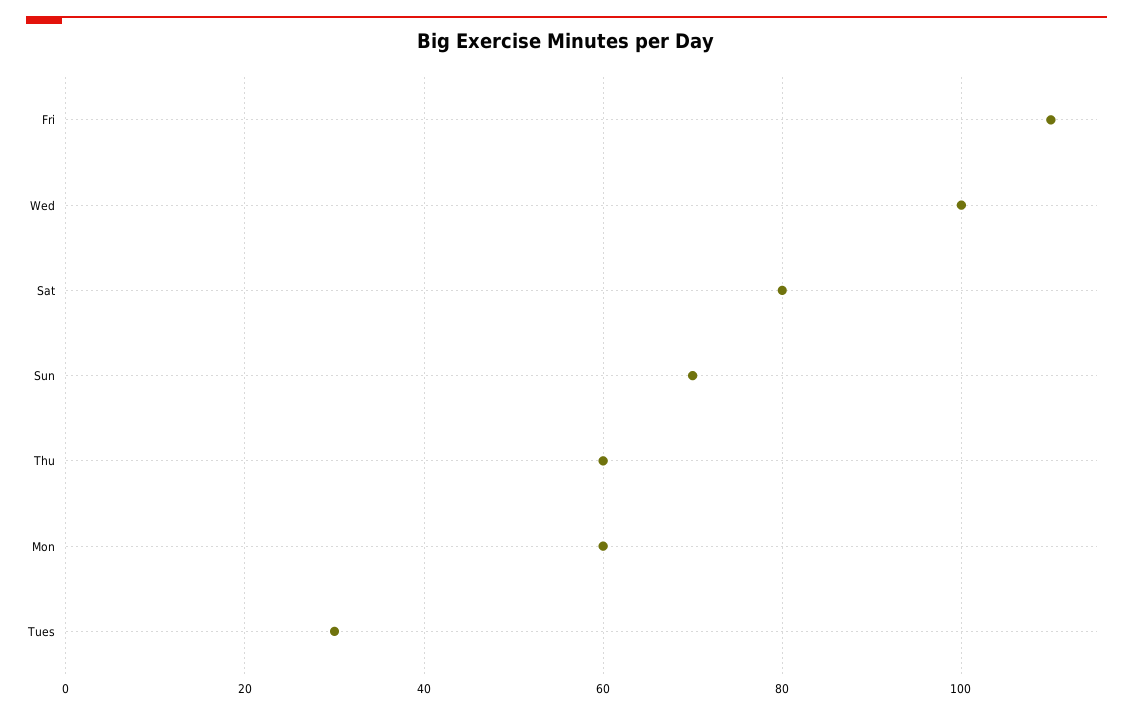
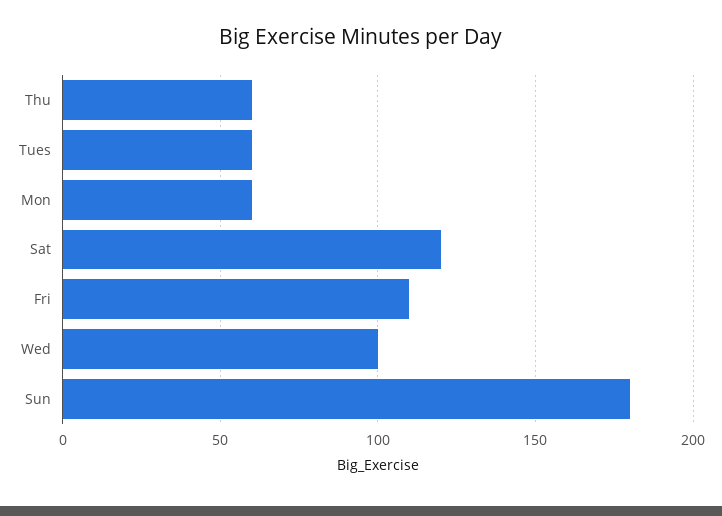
  {
    "Fri": 110,
    "Wed": 100,
-   "Sat": 80,
+   "Sat": 120,
-   "Sun": 70,
+   "Sun": 180,
    "Thu": 60,
    "Mon": 60,
-   "Tues": 30
+   "Tues": 60
  }

